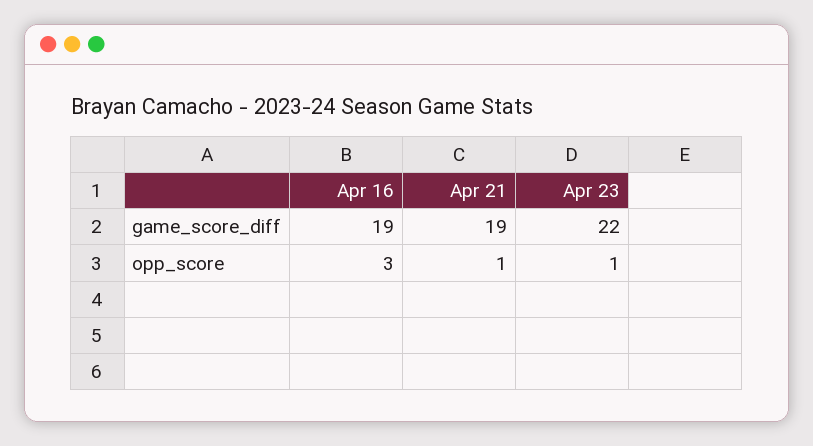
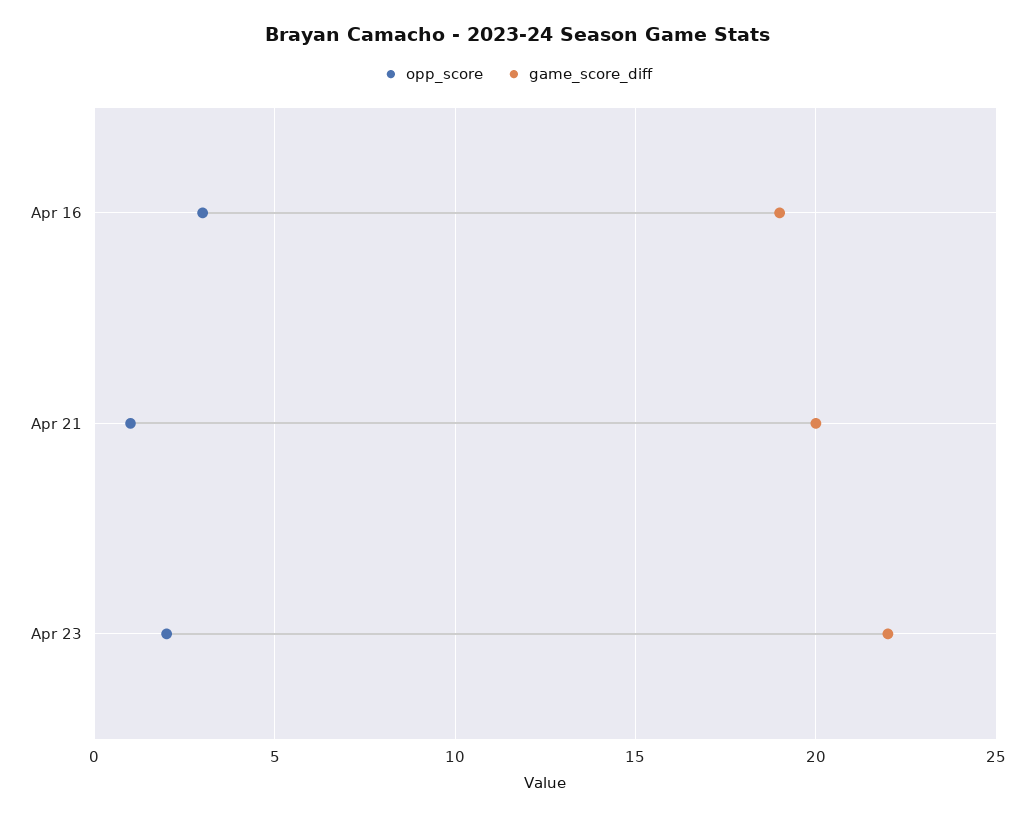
  {
    "game_score_diff": {
      "Apr 16": 19,
-     "Apr 21": 19,
+     "Apr 21": 20,
      "Apr 23": 22
    },
    "opp_score": {
      "Apr 16": 3,
      "Apr 21": 1,
-     "Apr 23": 1
+     "Apr 23": 2
    }
  }

